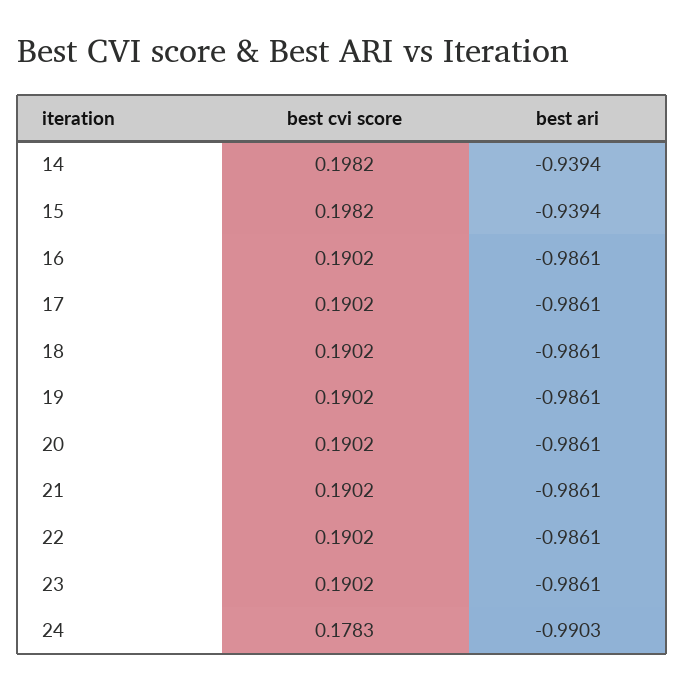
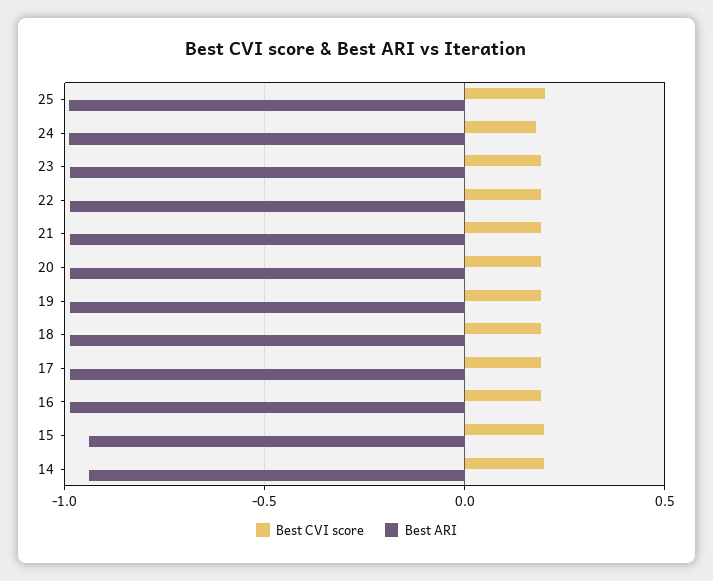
  {
    "best cvi score": {
      "14": 0.1982,
      "15": 0.1982,
      "16": 0.1902,
      "17": 0.1902,
      "18": 0.1902,
      "19": 0.1902,
      "20": 0.1902,
      "21": 0.1902,
      "22": 0.1902,
      "23": 0.1902,
-     "24": 0.1783
+     "24": 0.1783,
+     "25": 0.2
    },
    "best ari": {
      "14": -0.9394,
      "15": -0.9394,
      "16": -0.9861,
      "17": -0.9861,
      "18": -0.9861,
      "19": -0.9861,
      "20": -0.9861,
      "21": -0.9861,
      "22": -0.9861,
      "23": -0.9861,
-     "24": -0.9903
+     "24": -0.9903,
+     "25": -1
    }
  }

